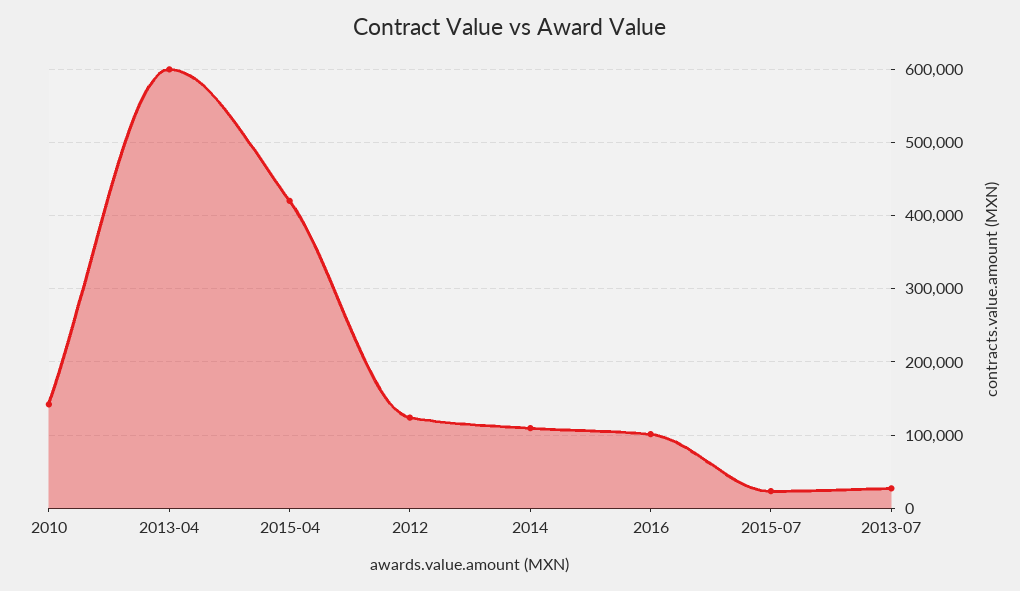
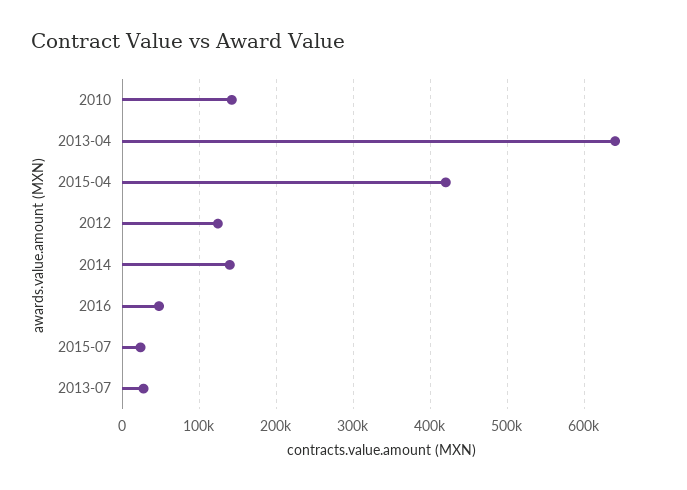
  {
    "2010": 140000,
-   "2013-04": 600000,
+   "2013-04": 640000,
    "2015-04": 420000,
    "2012": 120000,
-   "2014": 110000,
+   "2014": 140000,
-   "2016": 100000,
+   "2016": 50000,
    "2015-07": 20000,
    "2013-07": 30000
  }

